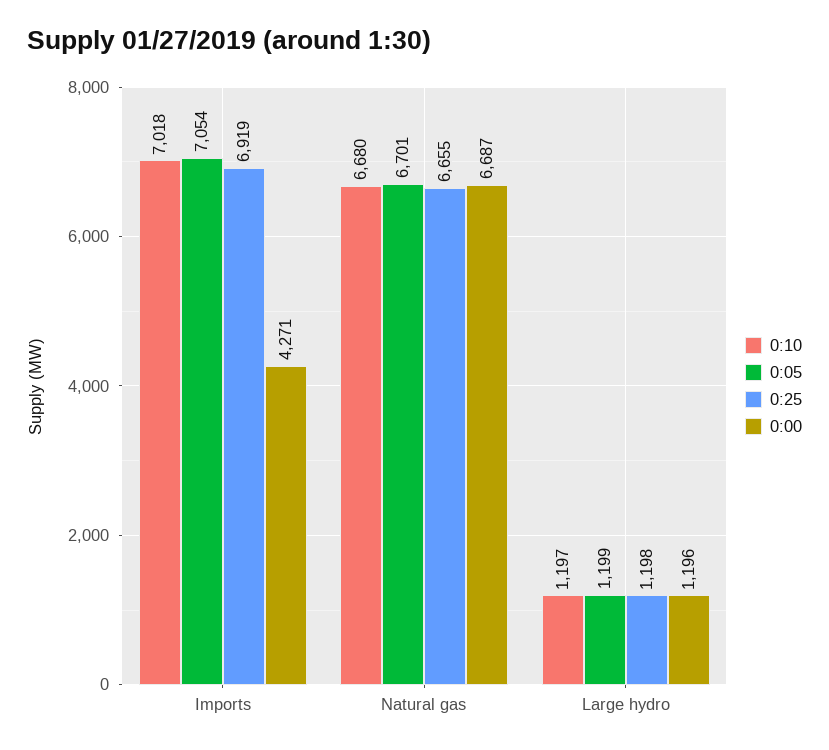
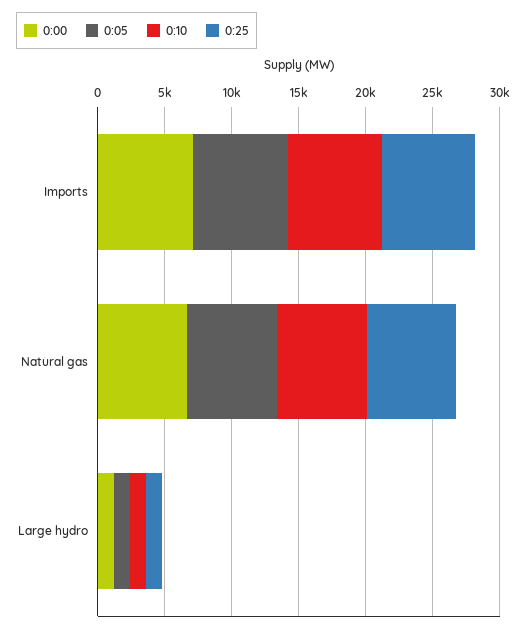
  {
    "0:10": {
      "Imports": 7018,
      "Natural gas": 6680,
      "Large hydro": 1197
    },
    "0:05": {
      "Imports": 7054,
      "Natural gas": 6701,
      "Large hydro": 1199
    },
    "0:25": {
      "Imports": 6919,
      "Natural gas": 6655,
      "Large hydro": 1198
    },
    "0:00": {
-     "Imports": 4271,
+     "Imports": 7000,
      "Natural gas": 6687,
      "Large hydro": 1196
    }
  }

